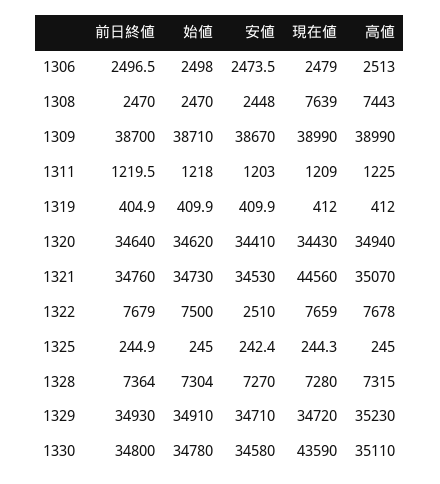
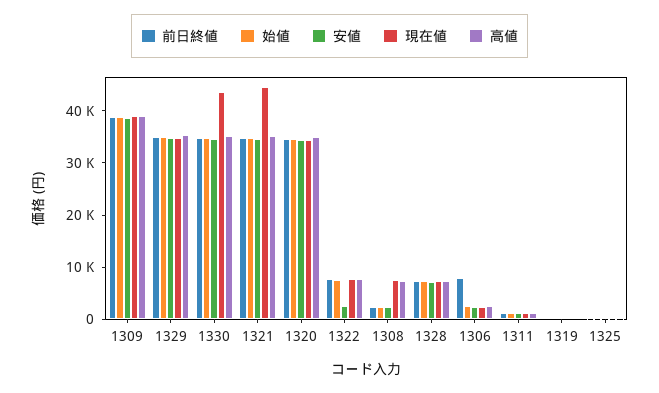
  {
    "前日終値": {
-     "1306": 2496.5,
+     "1306": 8000,
      "1308": 2470,
      "1309": 38700,
      "1311": 1219.5,
      "1319": 404.9,
      "1320": 34640,
      "1321": 34760,
      "1322": 7679,
      "1325": 244.9,
      "1328": 7364,
      "1329": 34930,
      "1330": 34800
    },
    "始値": {
      "1306": 2498,
      "1308": 2470,
      "1309": 38710,
      "1311": 1218,
      "1319": 409.9,
      "1320": 34620,
      "1321": 34730,
      "1322": 7500,
      "1325": 245,
      "1328": 7304,
      "1329": 34910,
      "1330": 34780
    },
    "安値": {
      "1306": 2473.5,
      "1308": 2448,
      "1309": 38670,
      "1311": 1203,
      "1319": 409.9,
      "1320": 34410,
      "1321": 34530,
      "1322": 2510,
      "1325": 242.4,
      "1328": 7270,
      "1329": 34710,
      "1330": 34580
    },
    "現在値": {
      "1306": 2479,
      "1308": 7639,
      "1309": 38990,
      "1311": 1209,
      "1319": 412,
      "1320": 34430,
      "1321": 44560,
      "1322": 7659,
      "1325": 244.3,
      "1328": 7280,
      "1329": 34720,
      "1330": 43590
    },
    "高値": {
      "1306": 2513,
      "1308": 7443,
      "1309": 38990,
      "1311": 1225,
      "1319": 412,
      "1320": 34940,
      "1321": 35070,
      "1322": 7678,
      "1325": 245,
      "1328": 7315,
      "1329": 35230,
      "1330": 35110
    }
  }

